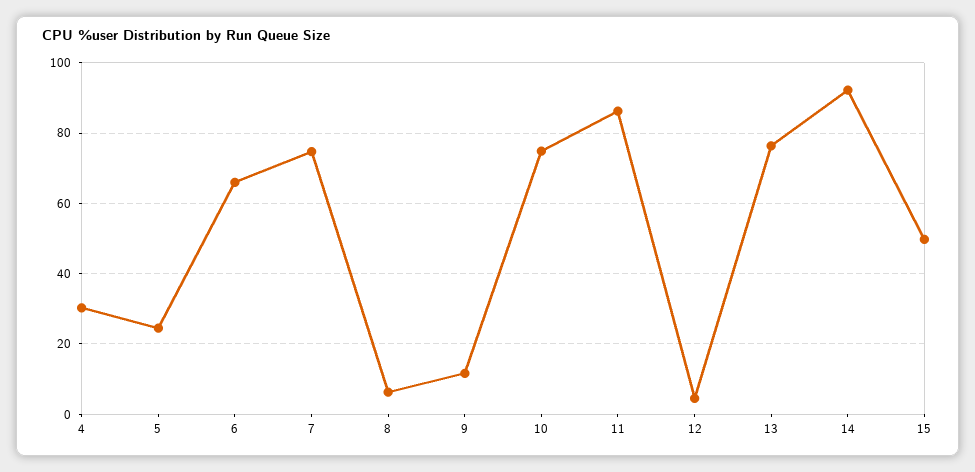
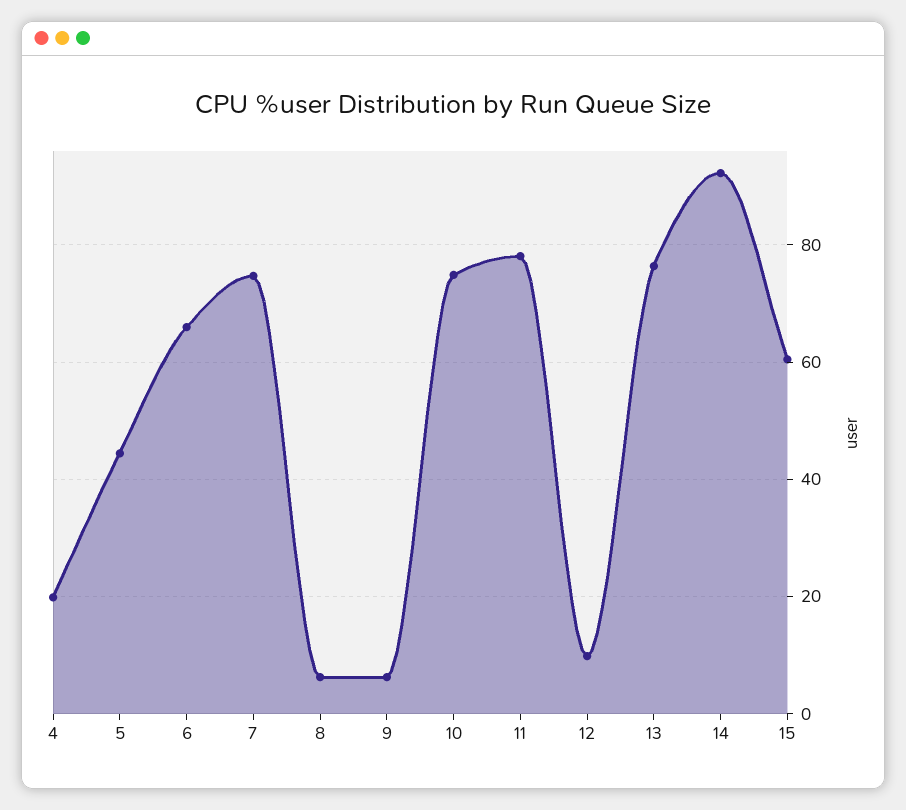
  {
-   "4": 30,
+   "4": 20,
-   "5": 24,
+   "5": 44,
    "6": 66,
    "7": 74,
    "8": 6,
-   "9": 12,
+   "9": 6,
    "10": 74,
-   "11": 86,
+   "11": 78,
-   "12": 4,
+   "12": 10,
    "13": 76,
    "14": 92,
-   "15": 50
+   "15": 60
  }

